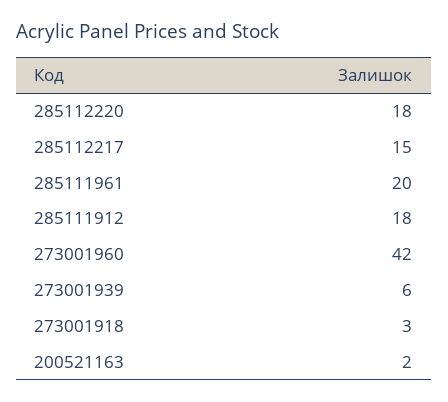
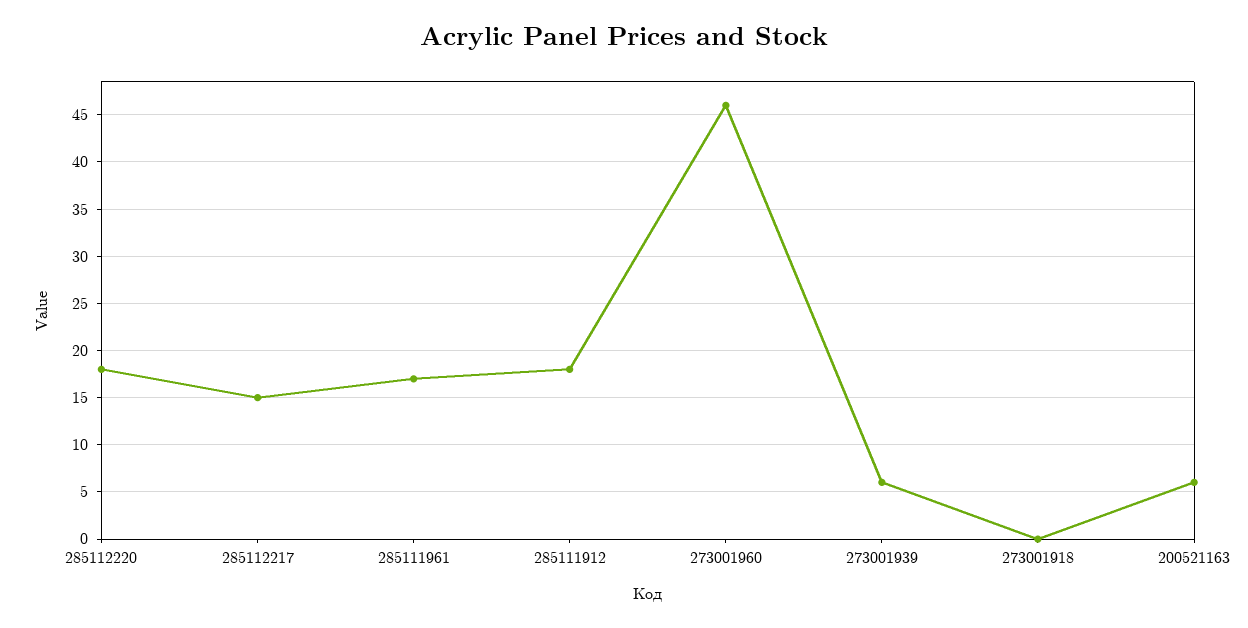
  {
    "285112220": 18,
    "285112217": 15,
-   "285111961": 20,
+   "285111961": 17,
    "285111912": 18,
-   "273001960": 42,
+   "273001960": 46,
    "273001939": 6,
-   "273001918": 3,
+   "273001918": 0,
-   "200521163": 2
+   "200521163": 6
  }

